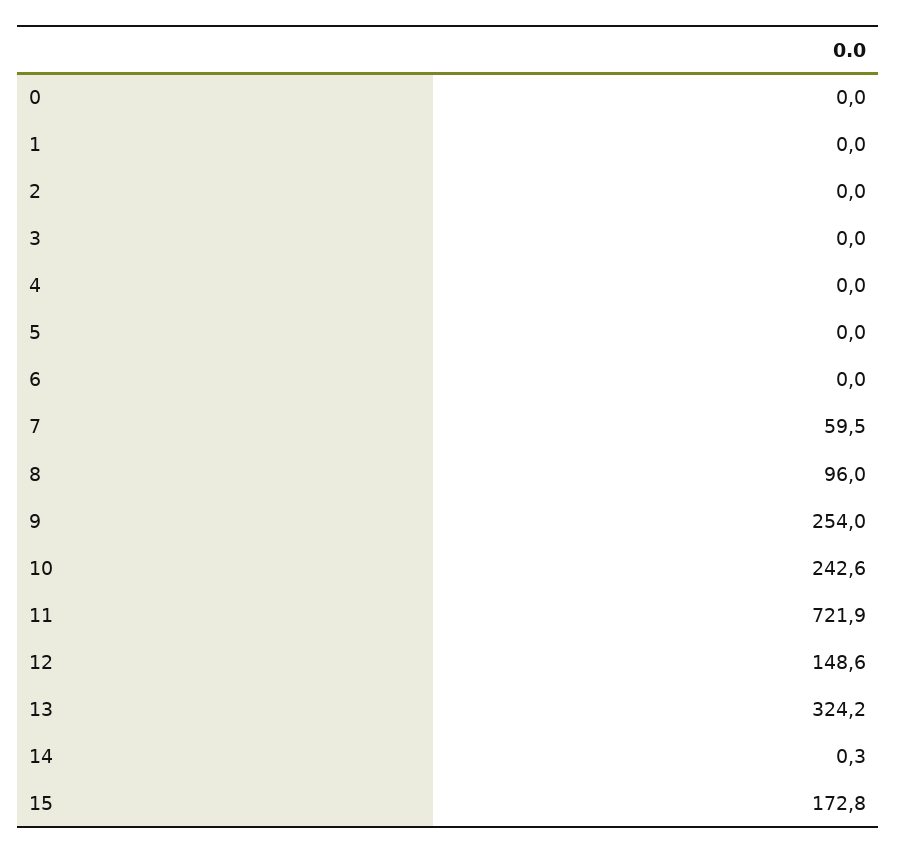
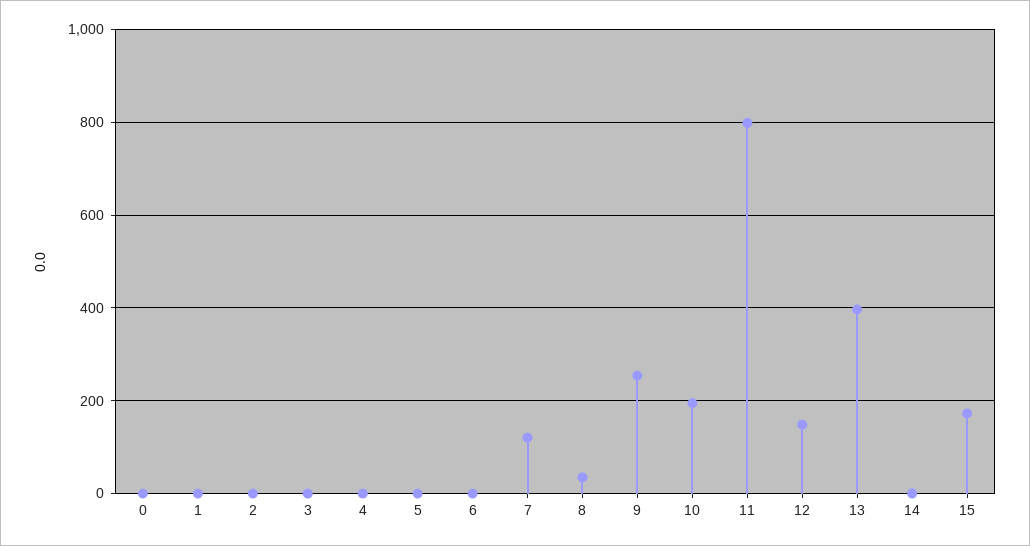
  {
    "0": 0,
    "1": 0,
    "2": 0,
    "3": 0,
    "4": 0,
    "5": 0,
    "6": 0,
-   "7": 59.5,
+   "7": 120,
-   "8": 96,
+   "8": 40,
    "9": 254,
-   "10": 242.6,
+   "10": 200,
-   "11": 721.9,
+   "11": 800,
    "12": 148.6,
-   "13": 324.2,
+   "13": 400,
    "14": 0.3,
    "15": 172.8
  }

